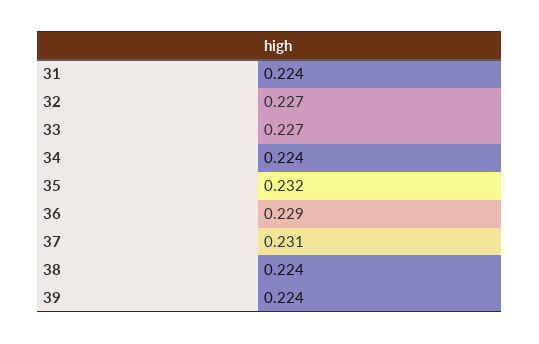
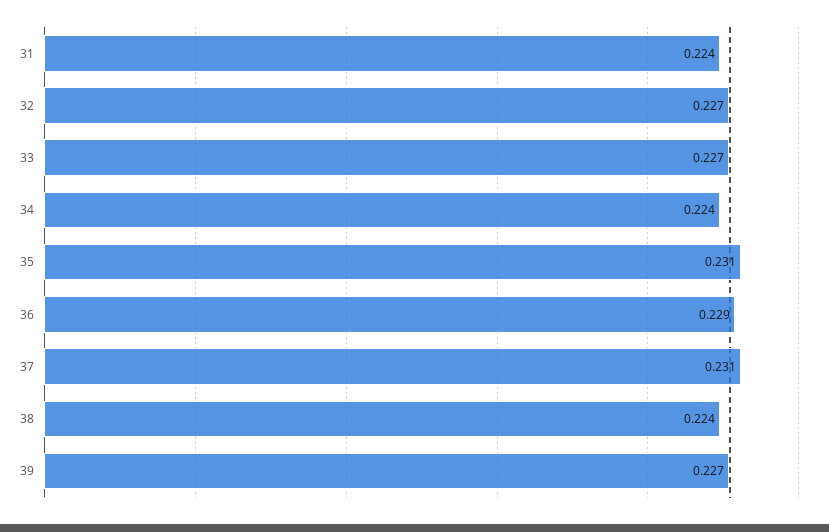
  {
    "31": 0.224,
    "32": 0.227,
    "33": 0.227,
    "34": 0.224,
-   "35": 0.232,
+   "35": 0.231,
    "36": 0.229,
    "37": 0.231,
    "38": 0.224,
-   "39": 0.224
+   "39": 0.227
  }

